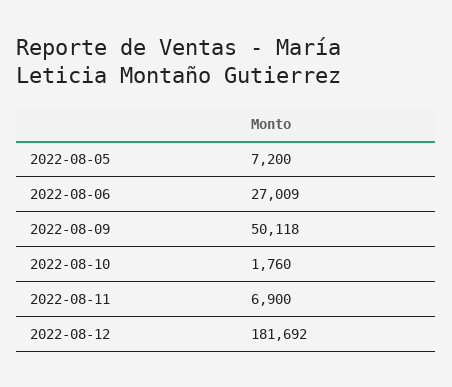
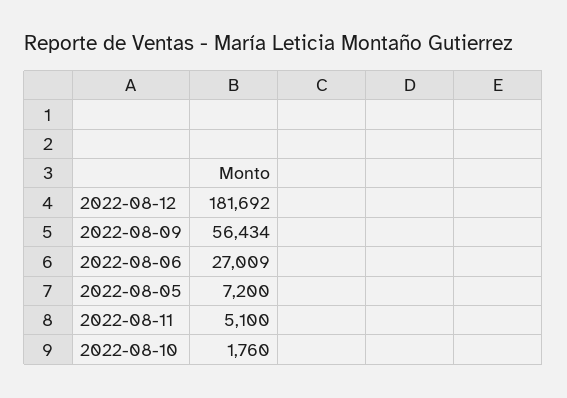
  {
    "2022-08-05": 7200,
    "2022-08-06": 27009,
-   "2022-08-09": 50118,
+   "2022-08-09": 56434,
    "2022-08-10": 1760,
-   "2022-08-11": 6900,
+   "2022-08-11": 5100,
    "2022-08-12": 181692
  }

